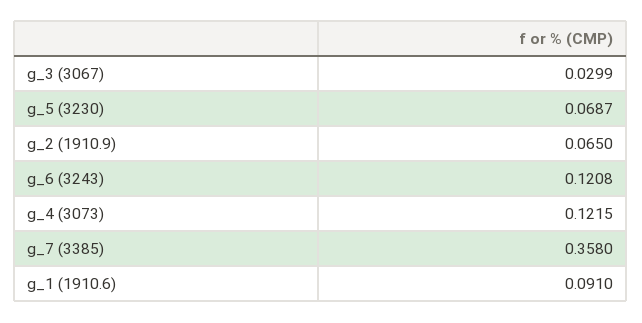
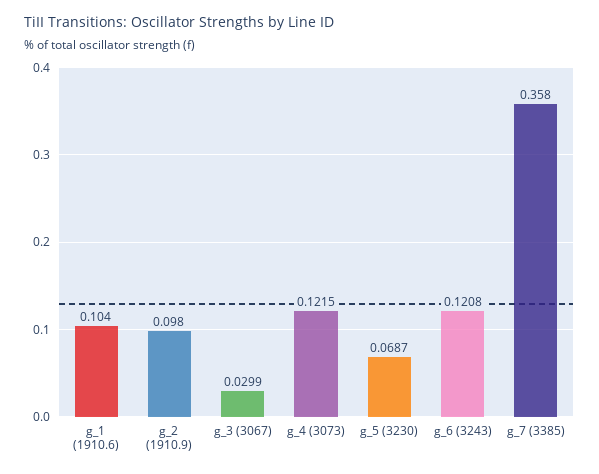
  {
    "g_3 (3067)": 0.0299,
    "g_5 (3230)": 0.0687,
-   "g_2 (1910.9)": 0.065,
+   "g_2 (1910.9)": 0.098,
    "g_6 (3243)": 0.1208,
    "g_4 (3073)": 0.1215,
    "g_7 (3385)": 0.358,
-   "g_1 (1910.6)": 0.091
+   "g_1 (1910.6)": 0.104
  }

